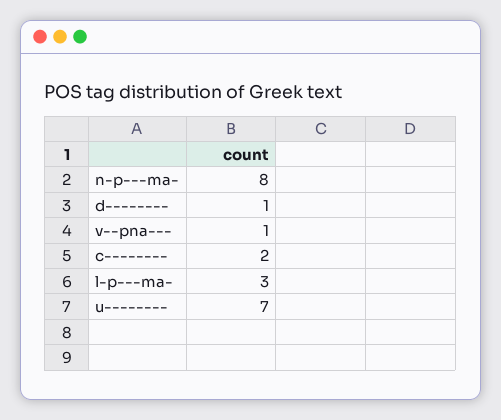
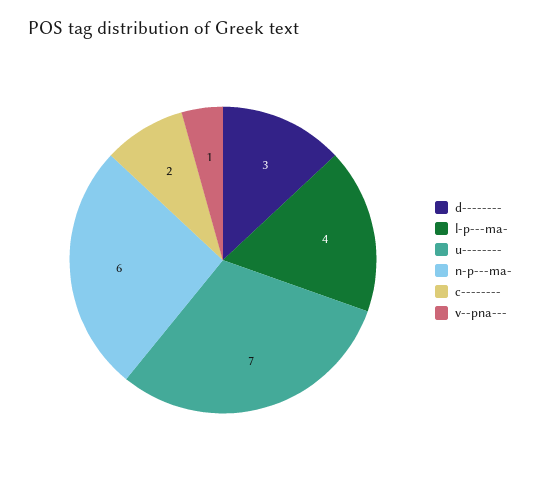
  {
-   "n-p---ma-": 8,
+   "n-p---ma-": 6,
-   "d--------": 1,
+   "d--------": 3,
    "v--pna---": 1,
    "c--------": 2,
-   "l-p---ma-": 3,
+   "l-p---ma-": 4,
    "u--------": 7
  }

